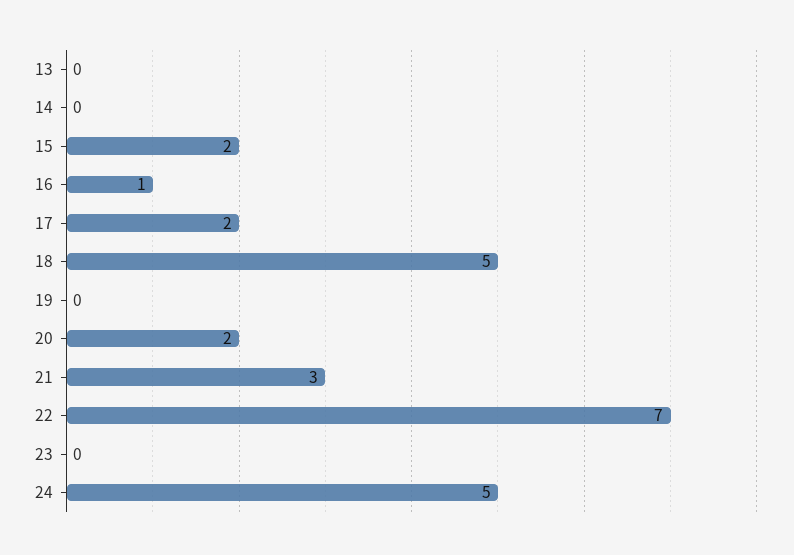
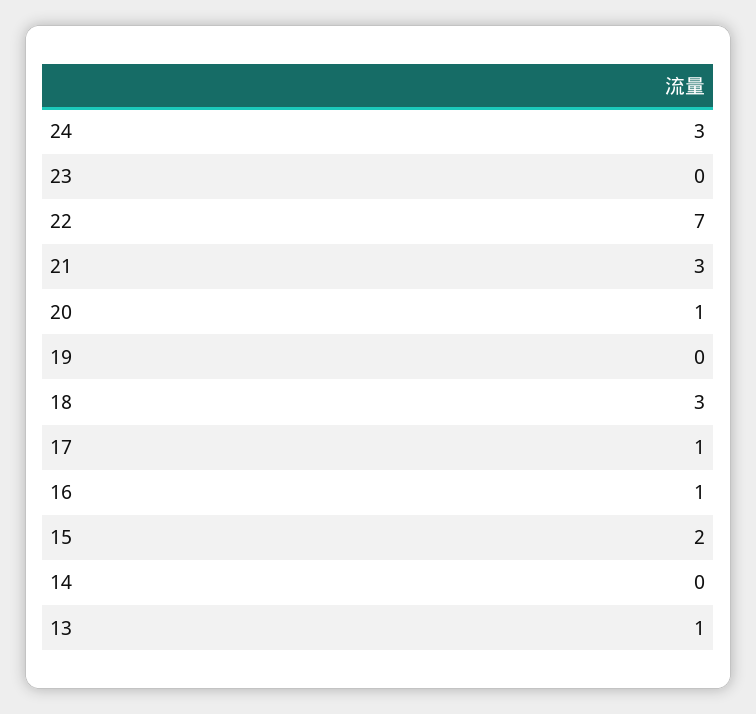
  {
-   "13": 0,
+   "13": 1,
    "14": 0,
    "15": 2,
    "16": 1,
-   "17": 2,
+   "17": 1,
-   "18": 5,
+   "18": 3,
    "19": 0,
-   "20": 2,
+   "20": 1,
    "21": 3,
    "22": 7,
    "23": 0,
-   "24": 5
+   "24": 3
  }

